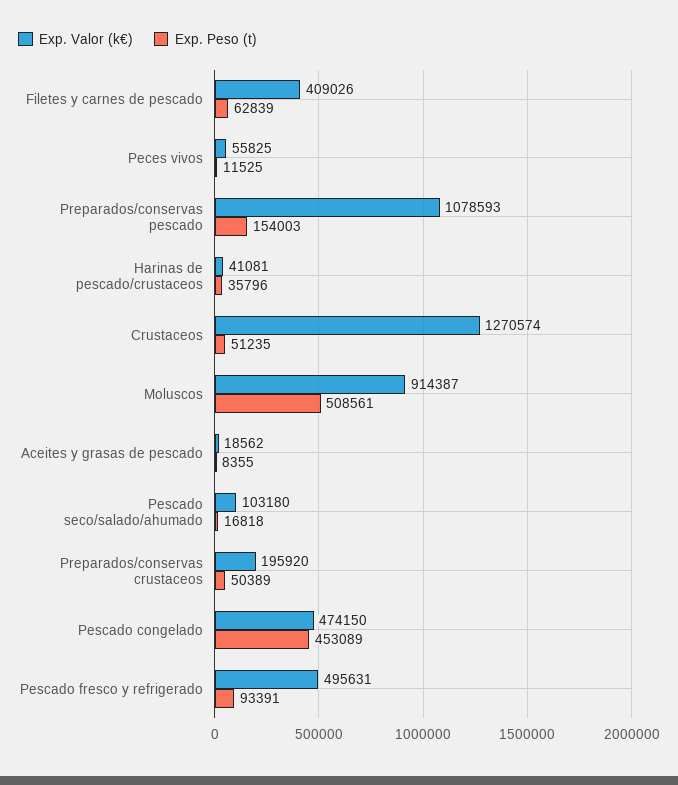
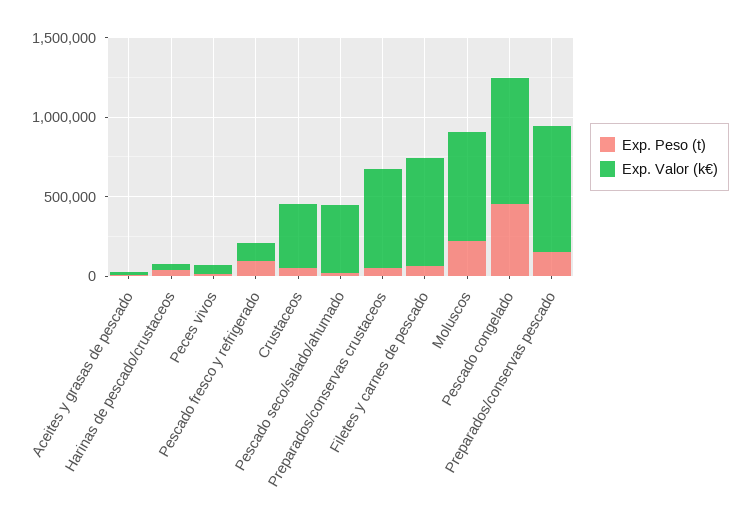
  {
    "Exp. Valor (k€)": {
-     "Filetes y carnes de pescado": 409026,
+     "Filetes y carnes de pescado": 700000,
      "Peces vivos": 55825,
-     "Preparados/conservas pescado": 1078593,
+     "Preparados/conservas pescado": 800000,
      "Harinas de pescado/crustaceos": 41081,
-     "Crustaceos": 1270574,
+     "Crustaceos": 400000,
-     "Moluscos": 914387,
+     "Moluscos": 700000,
      "Aceites y grasas de pescado": 18562,
-     "Pescado seco/salado/ahumado": 103180,
+     "Pescado seco/salado/ahumado": 400000,
-     "Preparados/conservas crustaceos": 195920,
+     "Preparados/conservas crustaceos": 600000,
-     "Pescado congelado": 474150,
+     "Pescado congelado": 800000,
-     "Pescado fresco y refrigerado": 495631
+     "Pescado fresco y refrigerado": 100000
    },
    "Exp. Peso (t)": {
      "Filetes y carnes de pescado": 62839,
      "Peces vivos": 11525,
      "Preparados/conservas pescado": 154003,
      "Harinas de pescado/crustaceos": 35796,
      "Crustaceos": 51235,
-     "Moluscos": 508561,
+     "Moluscos": 200000,
      "Aceites y grasas de pescado": 8355,
      "Pescado seco/salado/ahumado": 16818,
      "Preparados/conservas crustaceos": 50389,
      "Pescado congelado": 453089,
      "Pescado fresco y refrigerado": 93391
    }
  }

